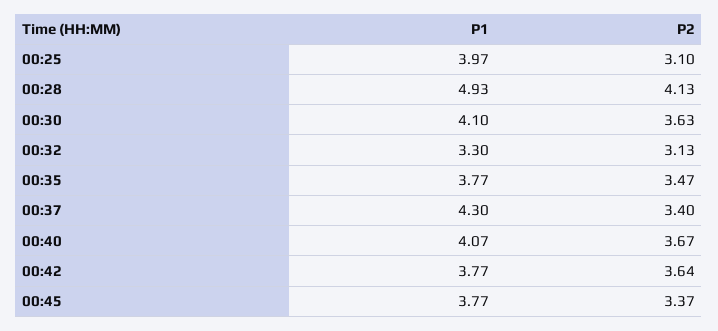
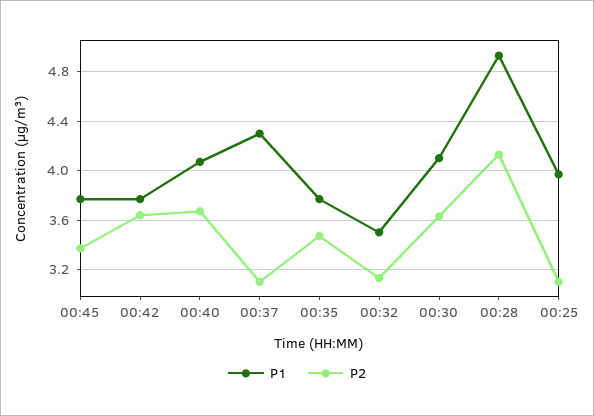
  {
    "P1": {
      "00:25": 3.97,
      "00:28": 4.93,
      "00:30": 4.1,
-     "00:32": 3.3,
+     "00:32": 3.5,
      "00:35": 3.77,
      "00:37": 4.3,
      "00:40": 4.07,
      "00:42": 3.77,
      "00:45": 3.77
    },
    "P2": {
      "00:25": 3.1,
      "00:28": 4.13,
      "00:30": 3.63,
      "00:32": 3.13,
      "00:35": 3.47,
-     "00:37": 3.4,
+     "00:37": 3.1,
      "00:40": 3.67,
      "00:42": 3.64,
      "00:45": 3.37
    }
  }

